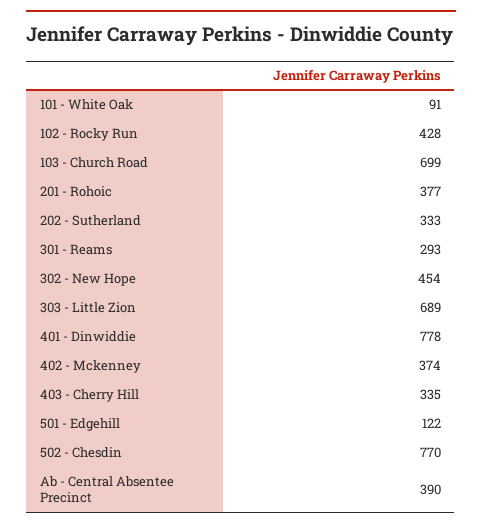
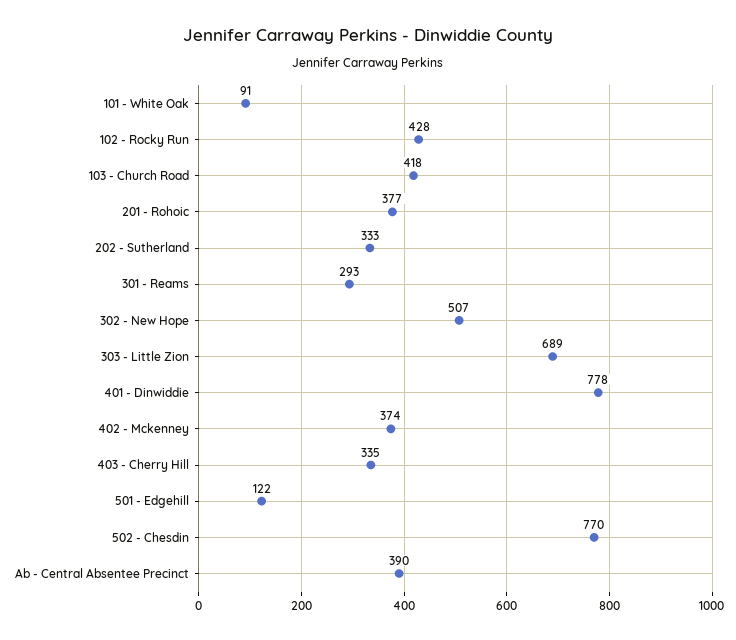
  {
    "101 - White Oak": 91,
    "102 - Rocky Run": 428,
-   "103 - Church Road": 699,
+   "103 - Church Road": 418,
    "201 - Rohoic": 377,
    "202 - Sutherland": 333,
    "301 - Reams": 293,
-   "302 - New Hope": 454,
+   "302 - New Hope": 507,
    "303 - Little Zion": 689,
    "401 - Dinwiddie": 778,
    "402 - Mckenney": 374,
    "403 - Cherry Hill": 335,
    "501 - Edgehill": 122,
    "502 - Chesdin": 770,
    "Ab - Central Absentee Precinct": 390
  }

